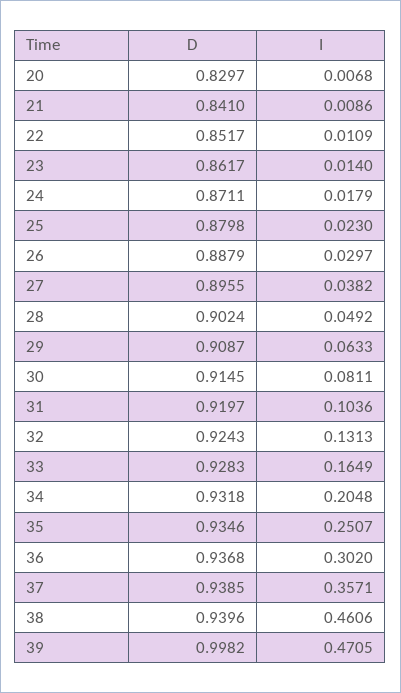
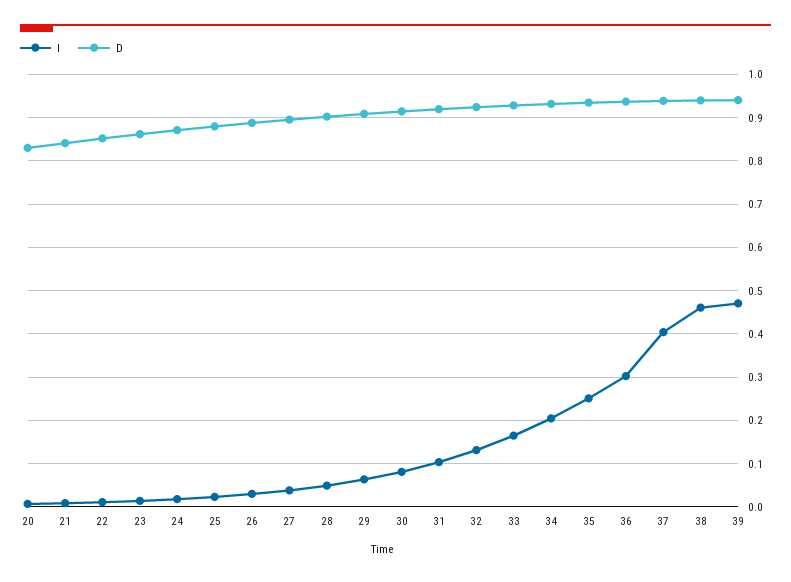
  {
    "D": {
      "20": 0.8297,
      "21": 0.841,
      "22": 0.8517,
      "23": 0.8617,
      "24": 0.8711,
      "25": 0.8798,
      "26": 0.8879,
      "27": 0.8955,
      "28": 0.9024,
      "29": 0.9087,
      "30": 0.9145,
      "31": 0.9197,
      "32": 0.9243,
      "33": 0.9283,
      "34": 0.9318,
      "35": 0.9346,
      "36": 0.9368,
      "37": 0.9385,
      "38": 0.9396,
-     "39": 0.9982
+     "39": 0.94
    },
    "I": {
      "20": 0.0068,
      "21": 0.0086,
      "22": 0.0109,
      "23": 0.014,
      "24": 0.0179,
      "25": 0.023,
      "26": 0.0297,
      "27": 0.0382,
      "28": 0.0492,
      "29": 0.0633,
      "30": 0.0811,
      "31": 0.1036,
      "32": 0.1313,
      "33": 0.1649,
      "34": 0.2048,
      "35": 0.2507,
      "36": 0.302,
-     "37": 0.3571,
+     "37": 0.4,
      "38": 0.4606,
      "39": 0.4705
    }
  }

